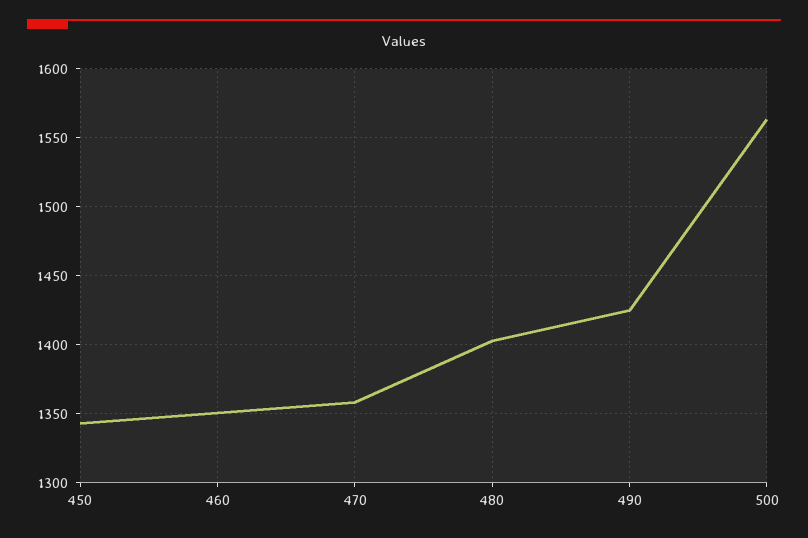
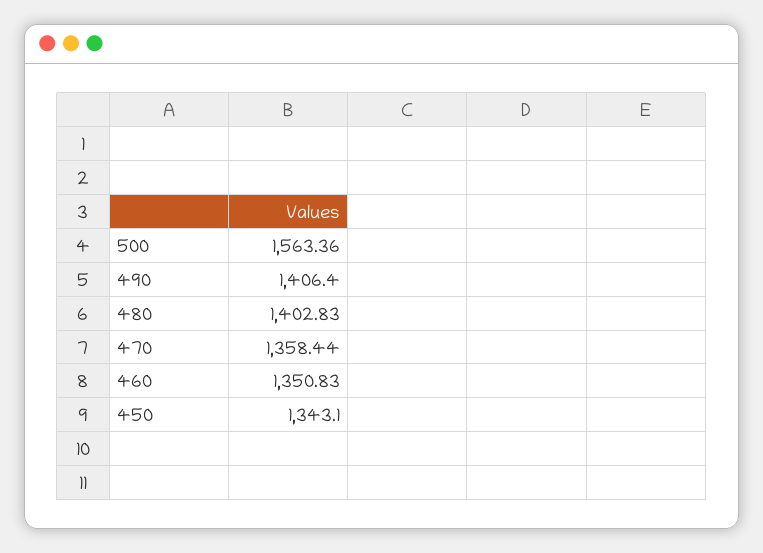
  {
    "450": 1343.1,
    "460": 1350.83,
    "470": 1358.44,
    "480": 1402.83,
-   "490": 1425,
+   "490": 1406.4,
    "500": 1563.36
  }

